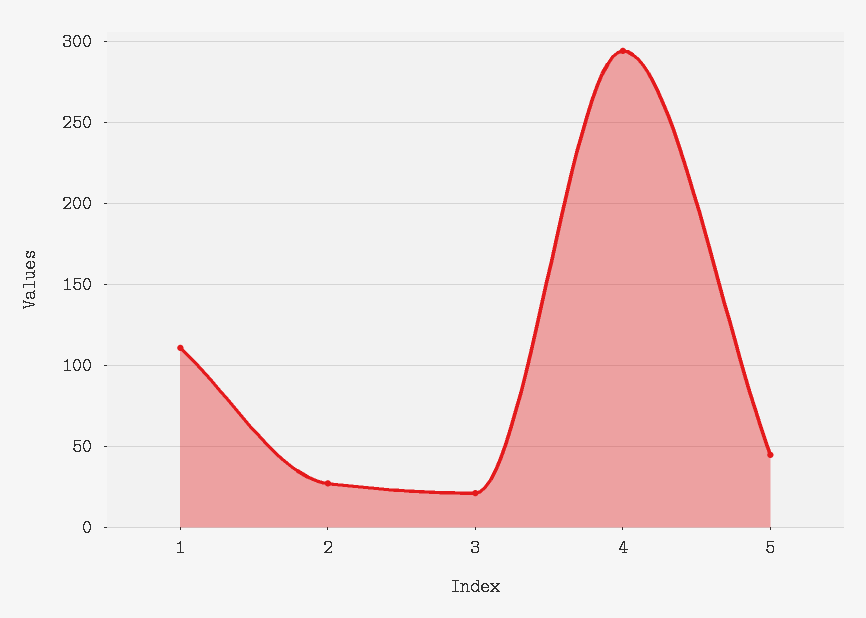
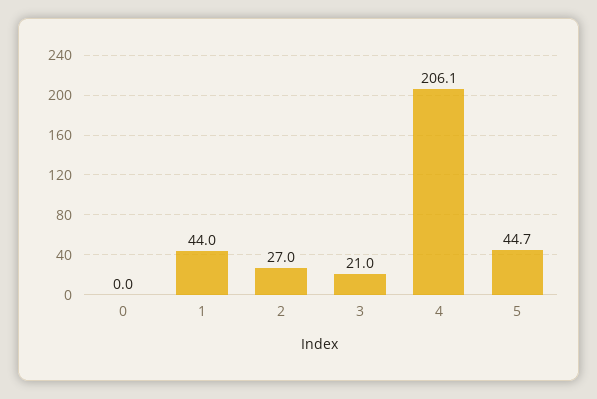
  {
-   "1": 110,
+   "1": 44,
    "2": 27,
    "3": 21,
-   "4": 295,
+   "4": 206.1,
-   "5": 44.7
+   "5": 44.7,
+   "0": 0
  }

